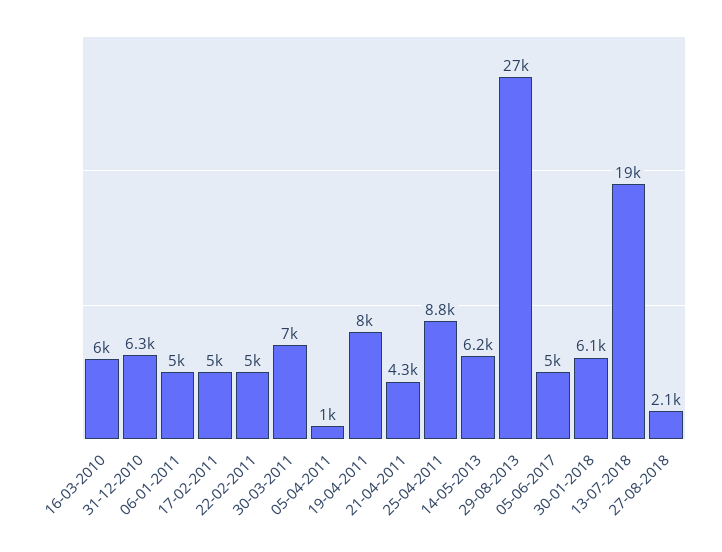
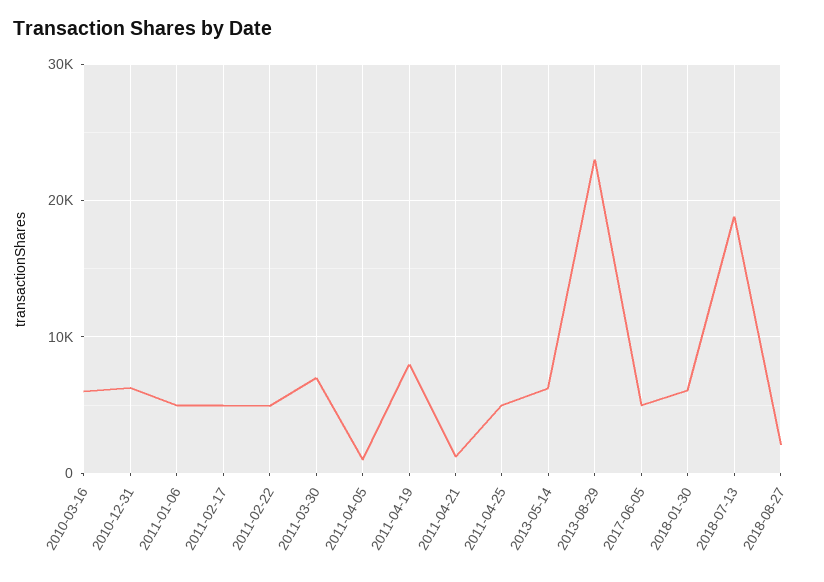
  {
    "16-03-2010": 6000,
    "31-12-2010": 6300,
    "06-01-2011": 5000,
    "17-02-2011": 5000,
    "22-02-2011": 5000,
    "30-03-2011": 7000,
    "05-04-2011": 1000,
    "19-04-2011": 8000,
-   "21-04-2011": 4300,
+   "21-04-2011": 1000,
-   "25-04-2011": 8800,
+   "25-04-2011": 5000,
    "14-05-2013": 6200,
-   "29-08-2013": 27000,
+   "29-08-2013": 23000,
    "05-06-2017": 5000,
    "30-01-2018": 6100,
    "13-07-2018": 19000,
    "27-08-2018": 2100
  }

